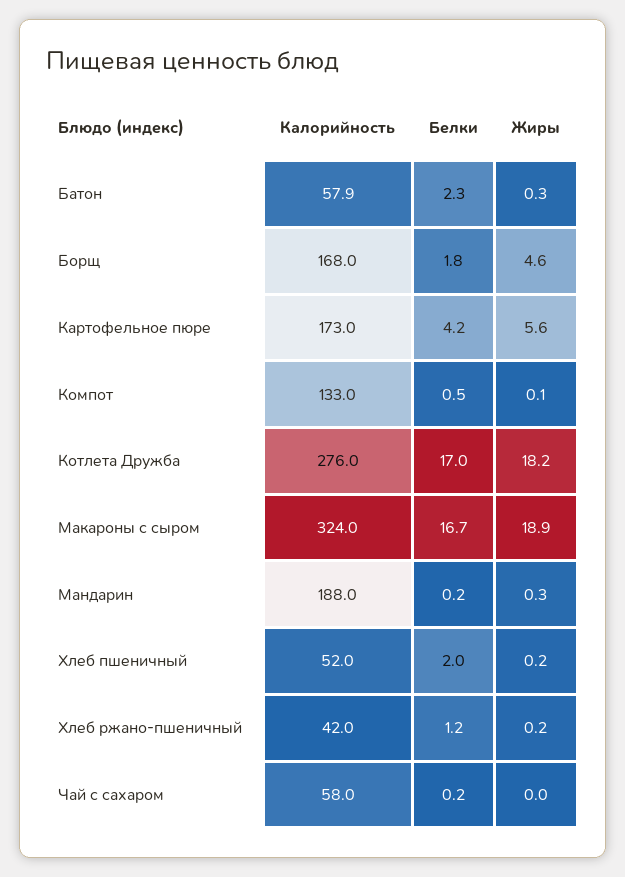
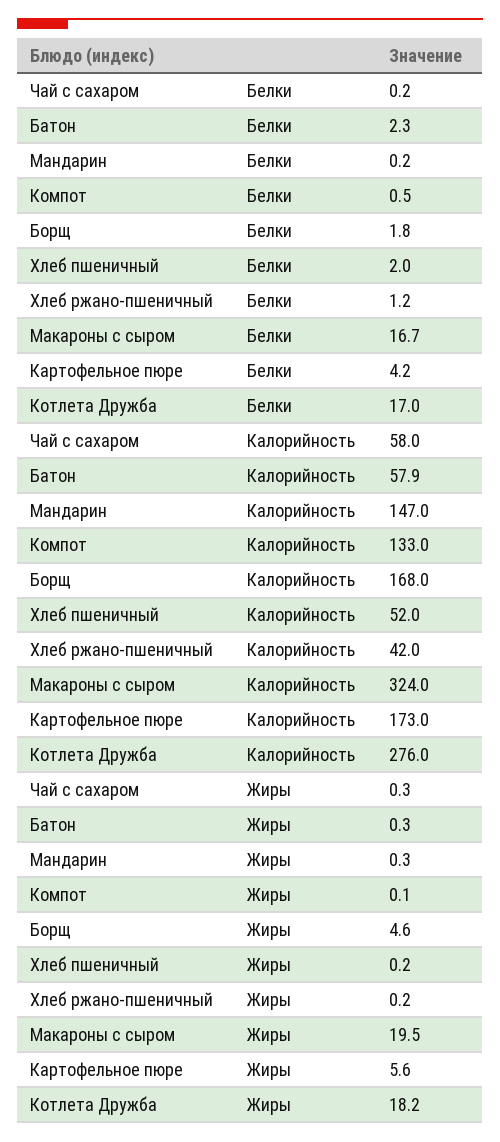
  {
    "Калорийность": {
      "Батон": 57.9,
      "Борщ": 168,
      "Картофельное пюре": 173,
      "Компот": 133,
      "Котлета Дружба": 276,
      "Макароны с сыром": 324,
-     "Мандарин": 188,
+     "Мандарин": 147,
      "Хлеб пшеничный": 52,
      "Хлеб ржано-пшеничный": 42,
      "Чай с сахаром": 58
    },
    "Белки": {
      "Батон": 2.3,
      "Борщ": 1.8,
      "Картофельное пюре": 4.2,
      "Компот": 0.5,
      "Котлета Дружба": 17,
      "Макароны с сыром": 16.7,
      "Мандарин": 0.2,
      "Хлеб пшеничный": 2,
      "Хлеб ржано-пшеничный": 1.2,
      "Чай с сахаром": 0.2
    },
    "Жиры": {
      "Батон": 0.3,
      "Борщ": 4.6,
      "Картофельное пюре": 5.6,
      "Компот": 0.1,
      "Котлета Дружба": 18.2,
-     "Макароны с сыром": 18.9,
+     "Макароны с сыром": 19.5,
      "Мандарин": 0.3,
      "Хлеб пшеничный": 0.2,
      "Хлеб ржано-пшеничный": 0.2,
-     "Чай с сахаром": 0
+     "Чай с сахаром": 0.3
    }
  }

